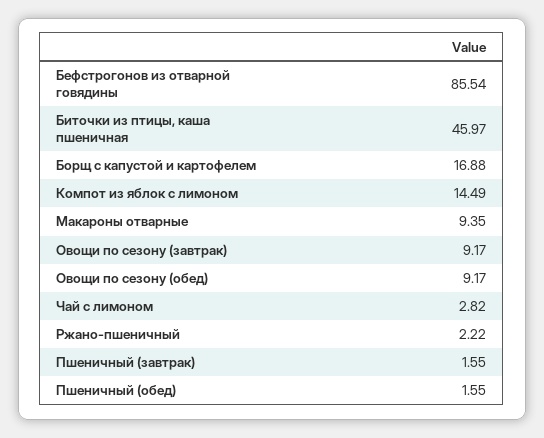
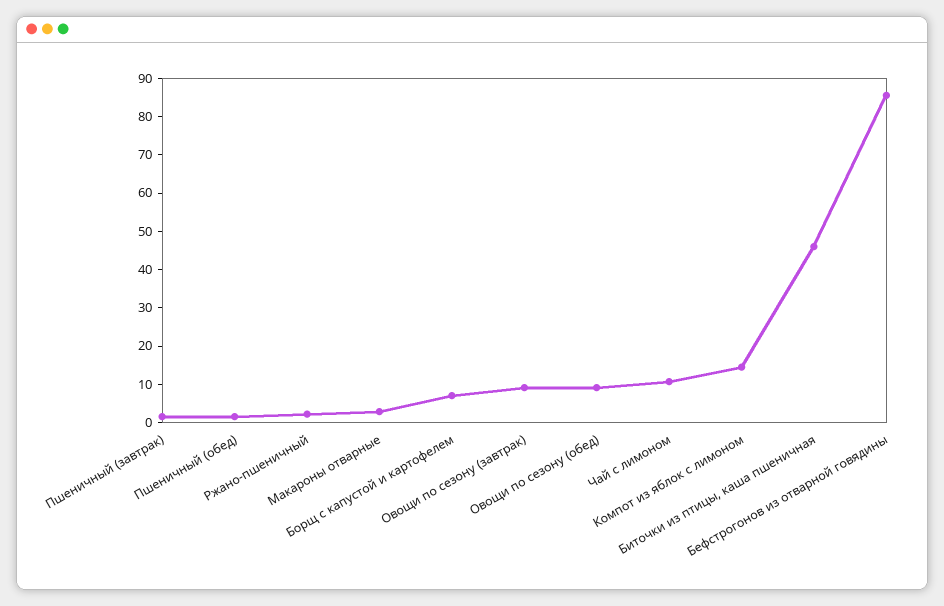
  {
    "Бефстрогонов из отварной говядины": 85.54,
    "Биточки из птицы, каша пшеничная": 45.97,
-   "Борщ с капустой и картофелем": 16.88,
+   "Борщ с капустой и картофелем": 7.5,
    "Компот из яблок с лимоном": 14.49,
-   "Макароны отварные": 9.35,
+   "Макароны отварные": 2.5,
    "Овощи по сезону (завтрак)": 9.17,
    "Овощи по сезону (обед)": 9.17,
-   "Чай с лимоном": 2.82,
+   "Чай с лимоном": 10,
    "Ржано-пшеничный": 2.22,
    "Пшеничный (завтрак)": 1.55,
    "Пшеничный (обед)": 1.55
  }

